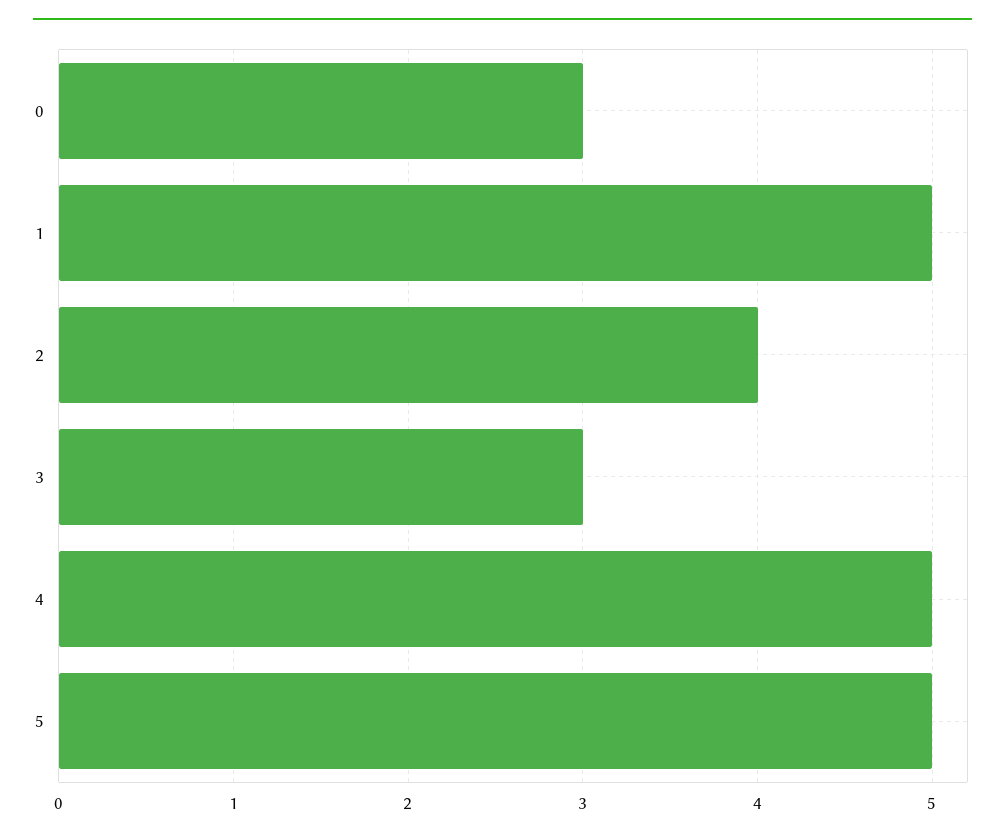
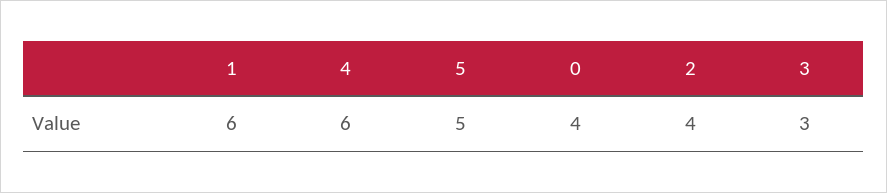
  {
-   "0": 3,
+   "0": 4,
-   "1": 5,
+   "1": 6,
    "2": 4,
    "3": 3,
-   "4": 5,
+   "4": 6,
    "5": 5
  }

